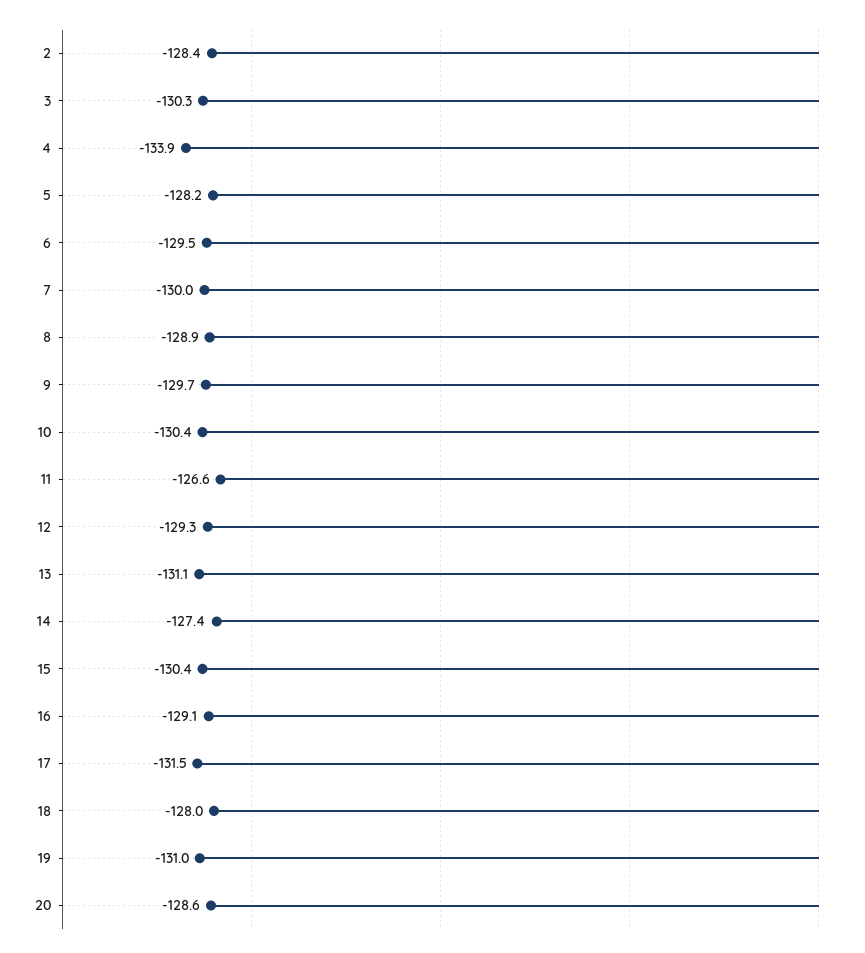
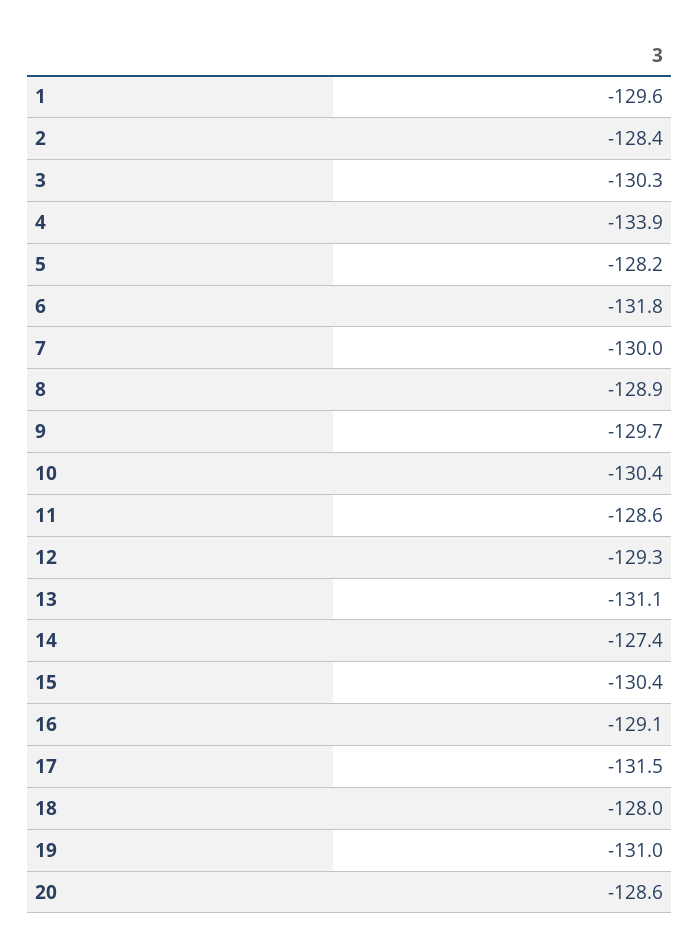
  {
    "2": -128.4,
    "3": -130.3,
    "4": -133.9,
    "5": -128.2,
-   "6": -129.5,
+   "6": -131.8,
    "7": -130,
    "8": -128.9,
    "9": -129.7,
    "10": -130.4,
-   "11": -126.6,
+   "11": -128.6,
    "12": -129.3,
    "13": -131.1,
    "14": -127.4,
    "15": -130.4,
    "16": -129.1,
    "17": -131.5,
    "18": -128,
    "19": -131,
-   "20": -128.6
+   "20": -128.6,
+   "1": -129.6
  }

